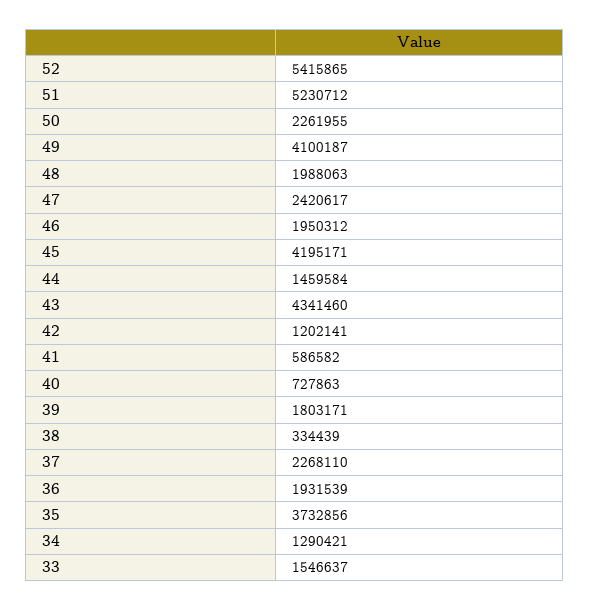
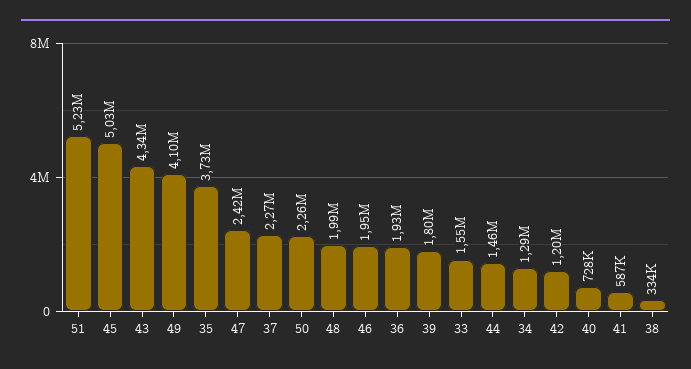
  {
-   "52": 5415865,
    "51": 5230712,
    "50": 2261955,
    "49": 4100187,
    "48": 1988063,
    "47": 2420617,
    "46": 1950312,
-   "45": 4195171,
+   "45": 5030000,
    "44": 1459584,
    "43": 4341460,
    "42": 1202141,
    "41": 586582,
    "40": 727863,
    "39": 1803171,
    "38": 334439,
    "37": 2268110,
    "36": 1931539,
    "35": 3732856,
    "34": 1290421,
    "33": 1546637
  }

